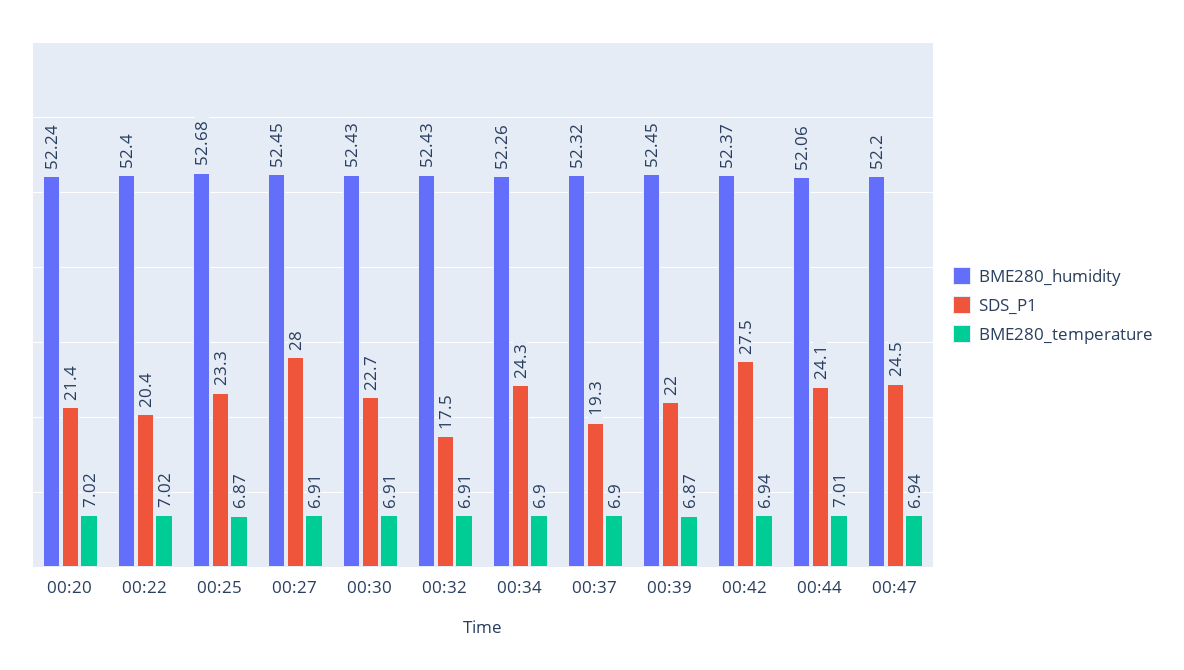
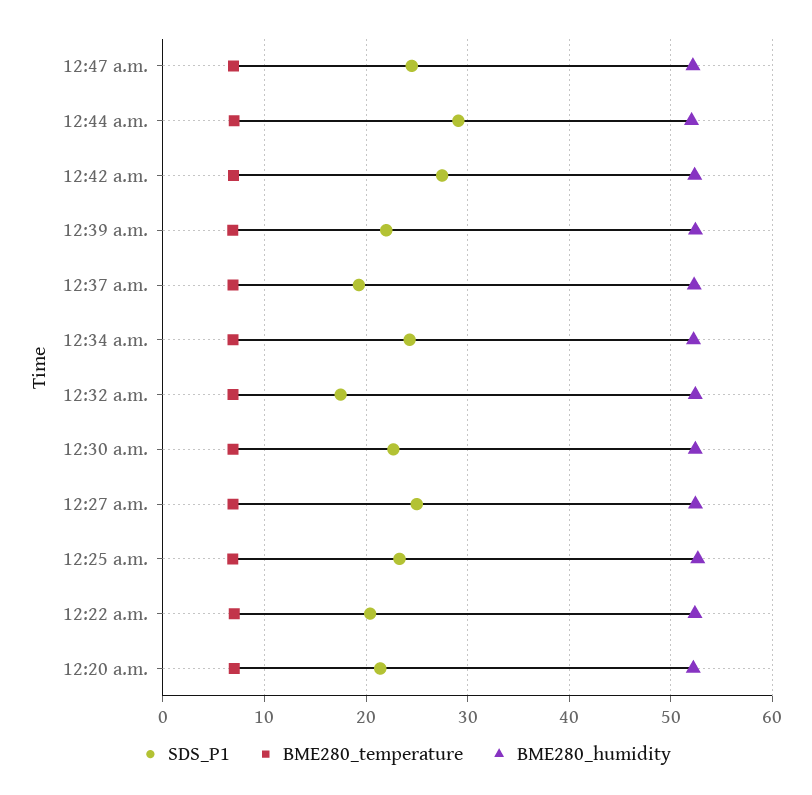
  {
    "BME280_humidity": {
      "00:20": 52.24,
      "00:22": 52.4,
      "00:25": 52.68,
      "00:27": 52.45,
      "00:30": 52.43,
      "00:32": 52.43,
      "00:34": 52.26,
      "00:37": 52.32,
      "00:39": 52.45,
      "00:42": 52.37,
      "00:44": 52.06,
      "00:47": 52.2
    },
    "SDS_P1": {
      "00:20": 21.4,
      "00:22": 20.4,
      "00:25": 23.3,
-     "00:27": 28,
+     "00:27": 25,
      "00:30": 22.7,
      "00:32": 17.5,
      "00:34": 24.3,
      "00:37": 19.3,
      "00:39": 22,
      "00:42": 27.5,
-     "00:44": 24.1,
+     "00:44": 29,
      "00:47": 24.5
    },
    "BME280_temperature": {
      "00:20": 7.02,
      "00:22": 7.02,
      "00:25": 6.87,
      "00:27": 6.91,
      "00:30": 6.91,
      "00:32": 6.91,
      "00:34": 6.9,
      "00:37": 6.9,
      "00:39": 6.87,
      "00:42": 6.94,
      "00:44": 7.01,
      "00:47": 6.94
    }
  }

